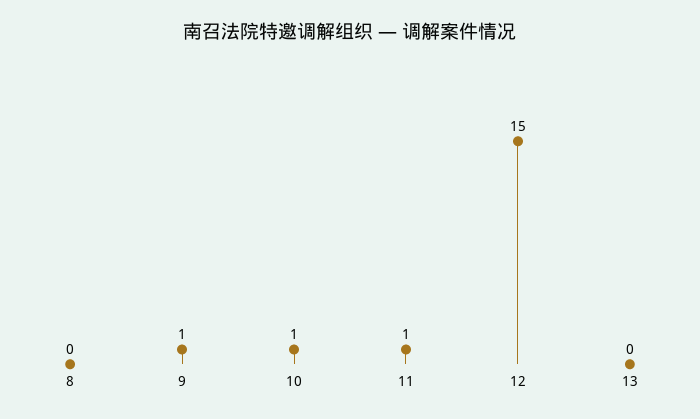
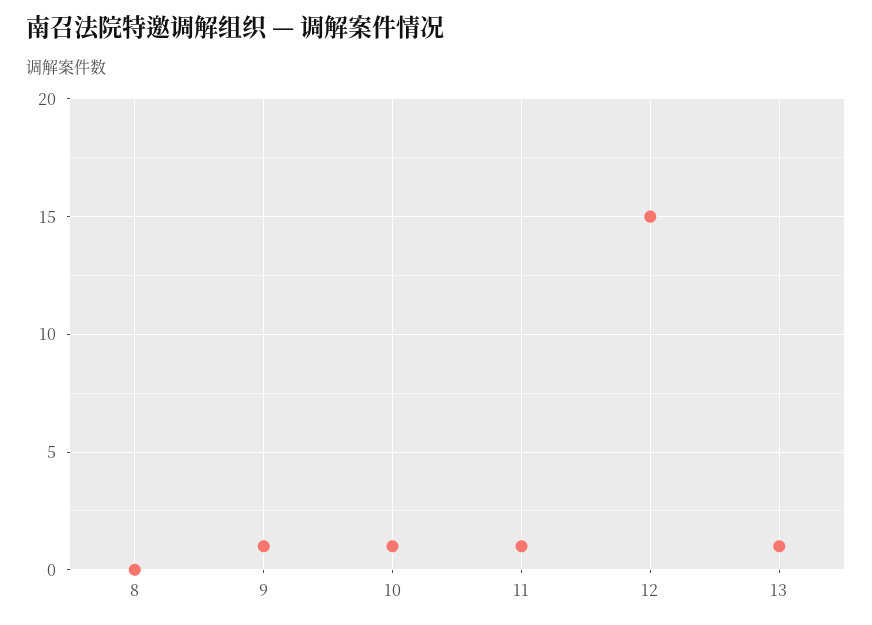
  {
    "8": 0,
    "9": 1,
    "10": 1,
    "11": 1,
    "12": 15,
-   "13": 0
+   "13": 1
  }

